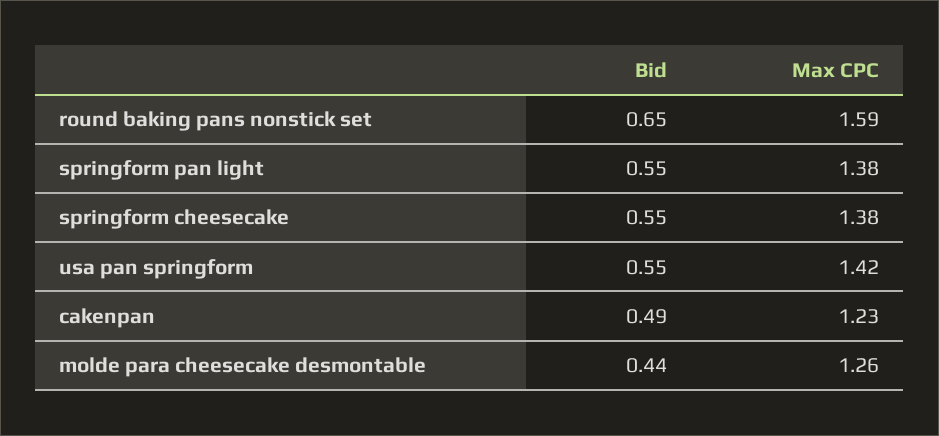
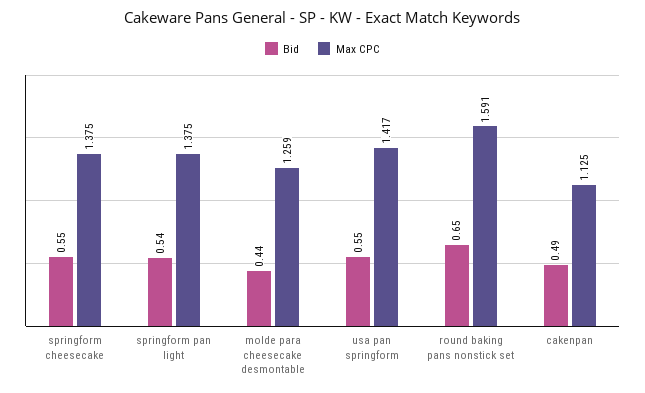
  {
    "Bid": {
      "round baking pans nonstick set": 0.65,
-     "springform pan light": 0.55,
+     "springform pan light": 0.54,
      "springform cheesecake": 0.55,
      "usa pan springform": 0.55,
      "cakenpan": 0.49,
      "molde para cheesecake desmontable": 0.44
    },
    "Max CPC": {
      "round baking pans nonstick set": 1.591,
      "springform pan light": 1.375,
      "springform cheesecake": 1.375,
      "usa pan springform": 1.417,
-     "cakenpan": 1.23,
+     "cakenpan": 1.125,
      "molde para cheesecake desmontable": 1.259
    }
  }

